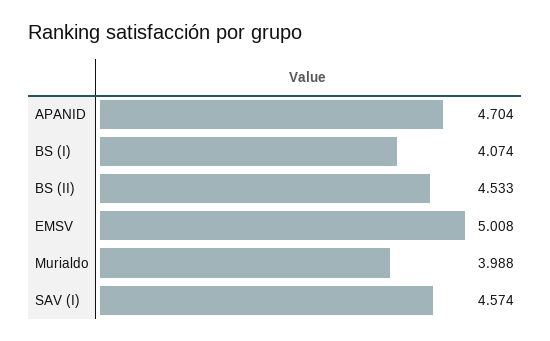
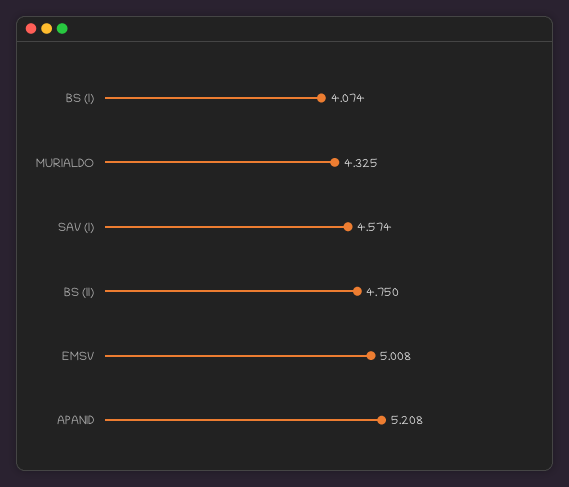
  {
-   "APANID": 4.704,
+   "APANID": 5.208,
    "BS (I)": 4.074,
-   "BS (II)": 4.533,
+   "BS (II)": 4.75,
    "EMSV": 5.008,
-   "Murialdo": 3.988,
+   "Murialdo": 4.325,
    "SAV (I)": 4.574
  }

